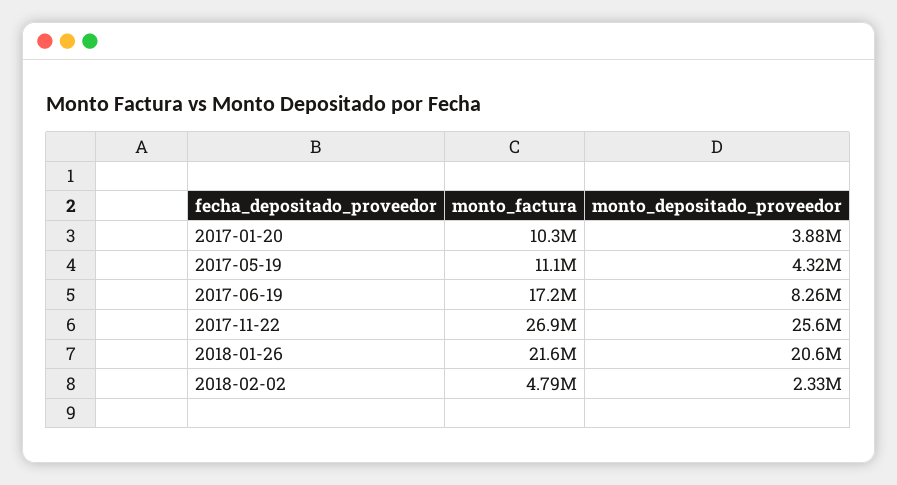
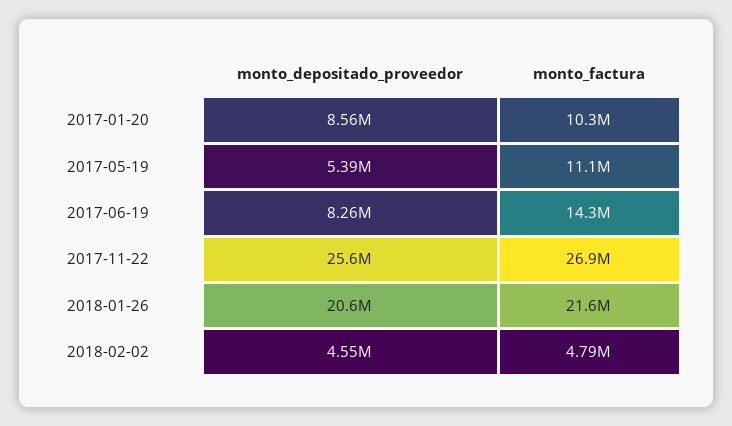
  {
    "monto_factura": {
      "2017-01-20": 10300000,
      "2017-05-19": 11100000,
-     "2017-06-19": 17200000,
+     "2017-06-19": 14300000,
      "2017-11-22": 26900000,
      "2018-01-26": 21600000,
      "2018-02-02": 4790000
    },
    "monto_depositado_proveedor": {
-     "2017-01-20": 3880000,
+     "2017-01-20": 8560000,
-     "2017-05-19": 4320000,
+     "2017-05-19": 5390000,
      "2017-06-19": 8260000,
      "2017-11-22": 25600000,
      "2018-01-26": 20600000,
-     "2018-02-02": 2330000
+     "2018-02-02": 4550000
    }
  }

